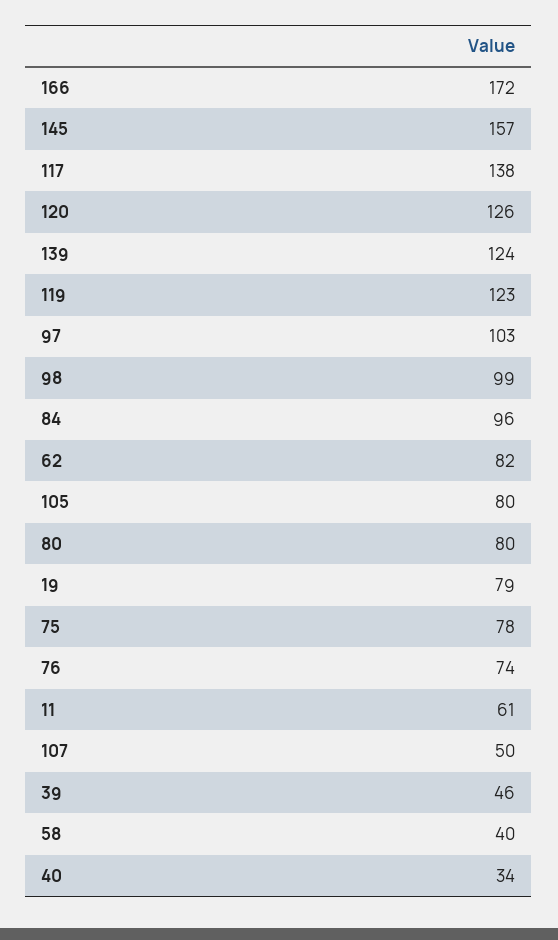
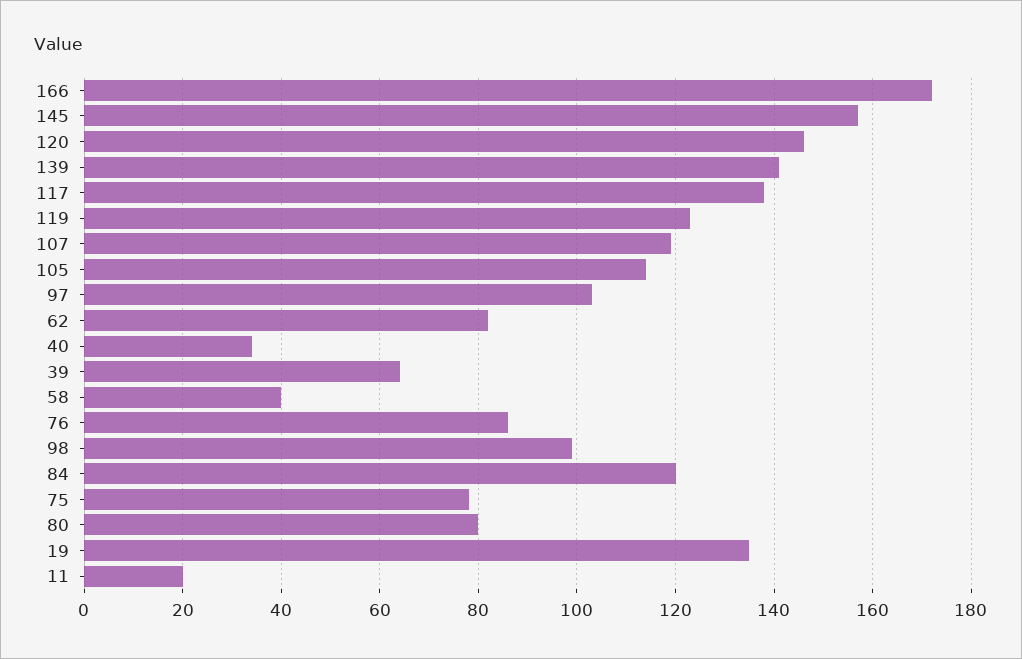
  {
    "166": 172,
    "145": 157,
    "117": 138,
-   "120": 126,
+   "120": 145,
-   "139": 124,
+   "139": 140,
    "119": 123,
    "97": 103,
    "98": 99,
-   "84": 96,
+   "84": 120,
    "62": 82,
-   "105": 80,
+   "105": 115,
    "80": 80,
-   "19": 79,
+   "19": 135,
    "75": 78,
-   "76": 74,
+   "76": 85,
-   "11": 61,
+   "11": 20,
-   "107": 50,
+   "107": 120,
-   "39": 46,
+   "39": 65,
    "58": 40,
    "40": 34
  }

